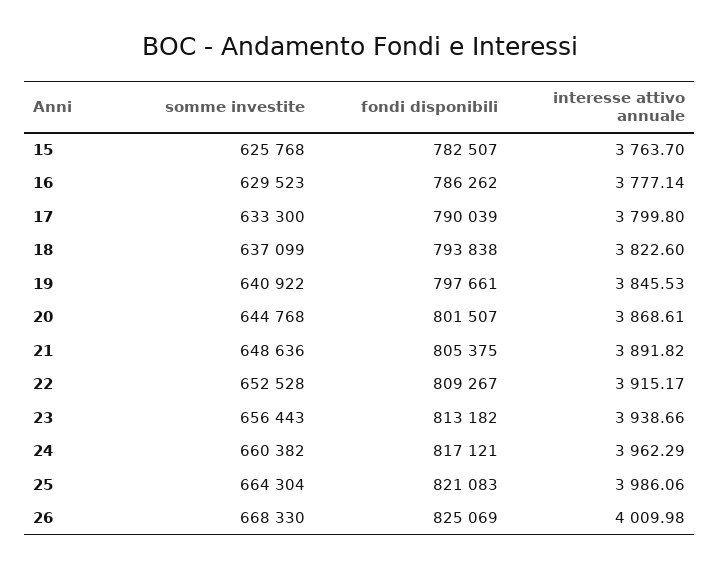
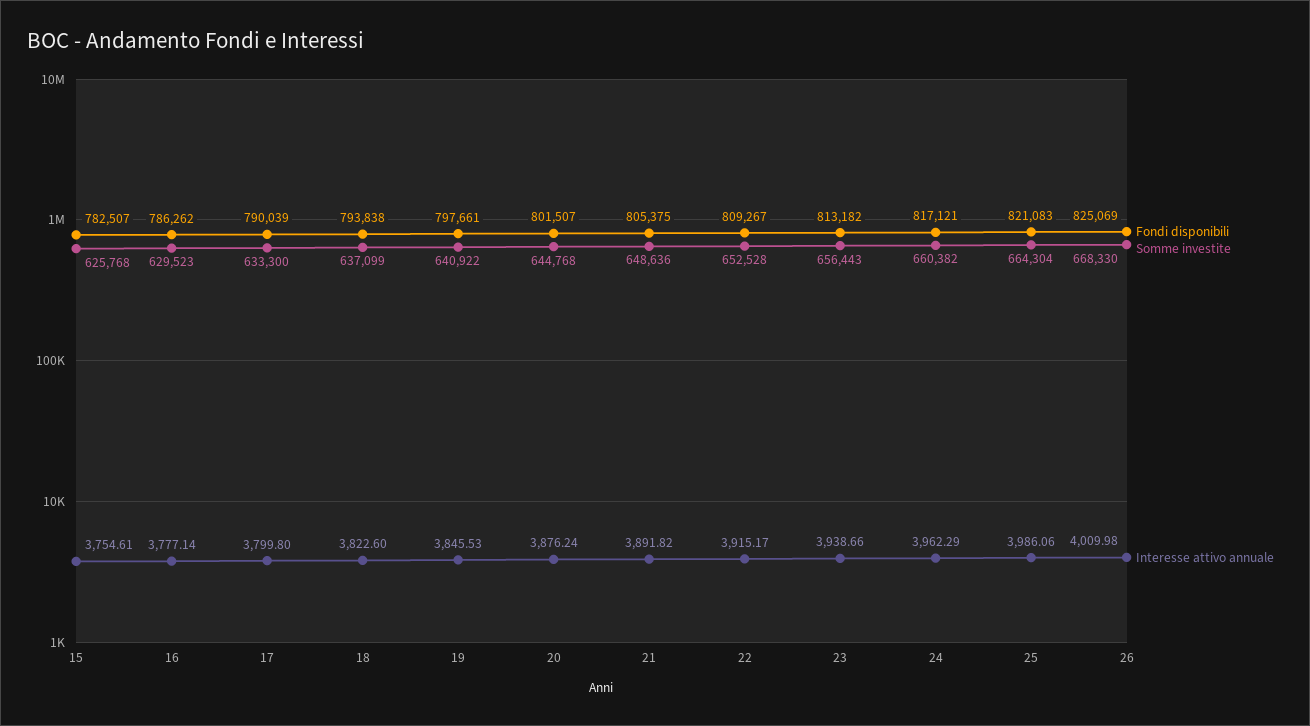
  {
    "somme investite": {
      "15": 625768,
      "16": 629523,
      "17": 633300,
      "18": 637099,
      "19": 640922,
      "20": 644768,
      "21": 648636,
      "22": 652528,
      "23": 656443,
      "24": 660382,
      "25": 664304,
      "26": 668330
    },
    "fondi disponibili": {
      "15": 782507,
      "16": 786262,
      "17": 790039,
      "18": 793838,
      "19": 797661,
      "20": 801507,
      "21": 805375,
      "22": 809267,
      "23": 813182,
      "24": 817121,
      "25": 821083,
      "26": 825069
    },
    "interesse attivo annuale": {
-     "15": 3763.7,
+     "15": 3754.61,
      "16": 3777.14,
      "17": 3799.8,
      "18": 3822.6,
      "19": 3845.53,
-     "20": 3868.61,
+     "20": 3876.24,
      "21": 3891.82,
      "22": 3915.17,
      "23": 3938.66,
      "24": 3962.29,
      "25": 3986.06,
      "26": 4009.98
    }
  }

